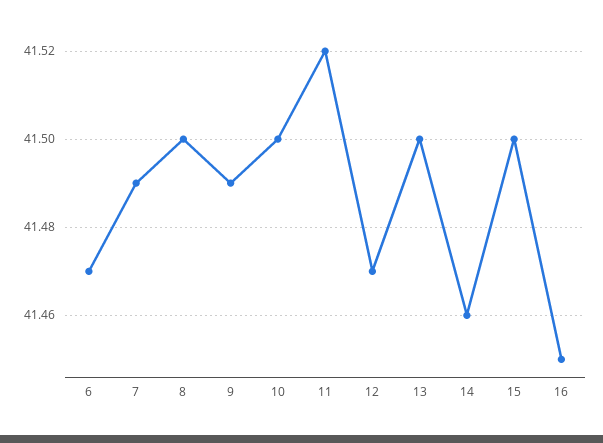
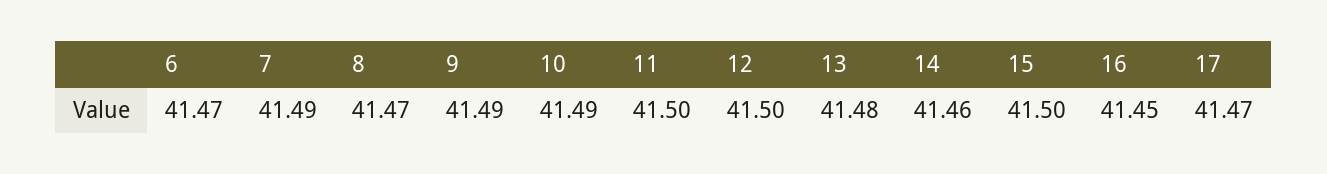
  {
    "6": 41.47,
    "7": 41.49,
-   "8": 41.5,
+   "8": 41.47,
    "9": 41.49,
-   "10": 41.5,
+   "10": 41.49,
-   "11": 41.52,
+   "11": 41.5,
-   "12": 41.47,
+   "12": 41.5,
-   "13": 41.5,
+   "13": 41.48,
    "14": 41.46,
    "15": 41.5,
-   "16": 41.45
+   "16": 41.45,
+   "17": 41.47
  }

